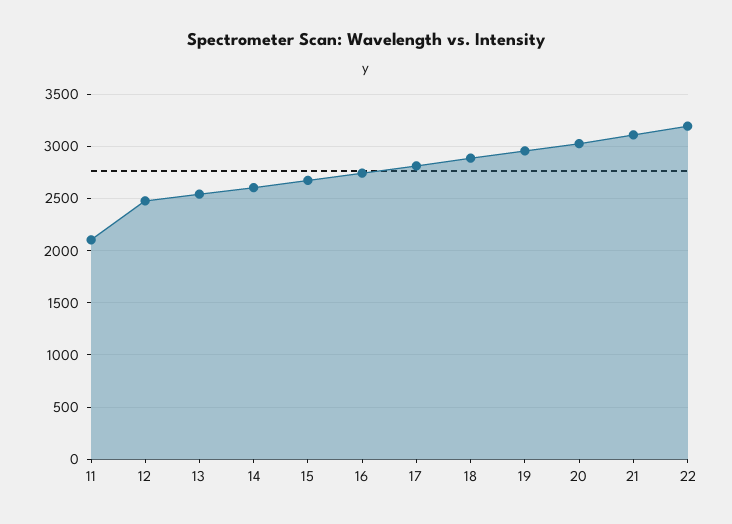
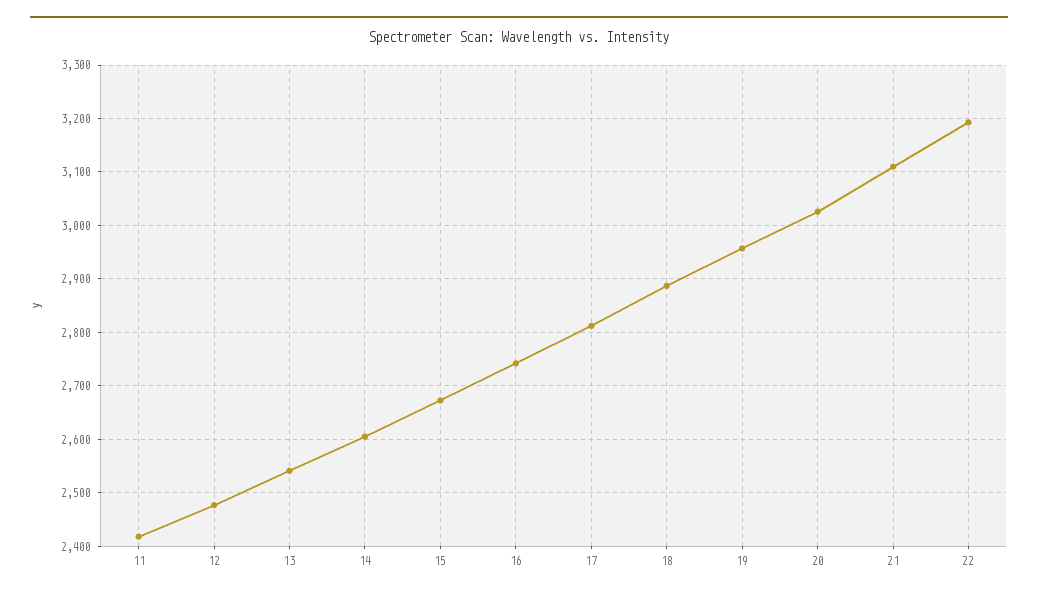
  {
-   "11": 2100,
+   "11": 2420,
    "12": 2480,
    "13": 2540,
    "14": 2600,
    "15": 2680,
    "16": 2740,
    "17": 2820,
    "18": 2880,
    "19": 2960,
    "20": 3020,
    "21": 3120,
    "22": 3200
  }

